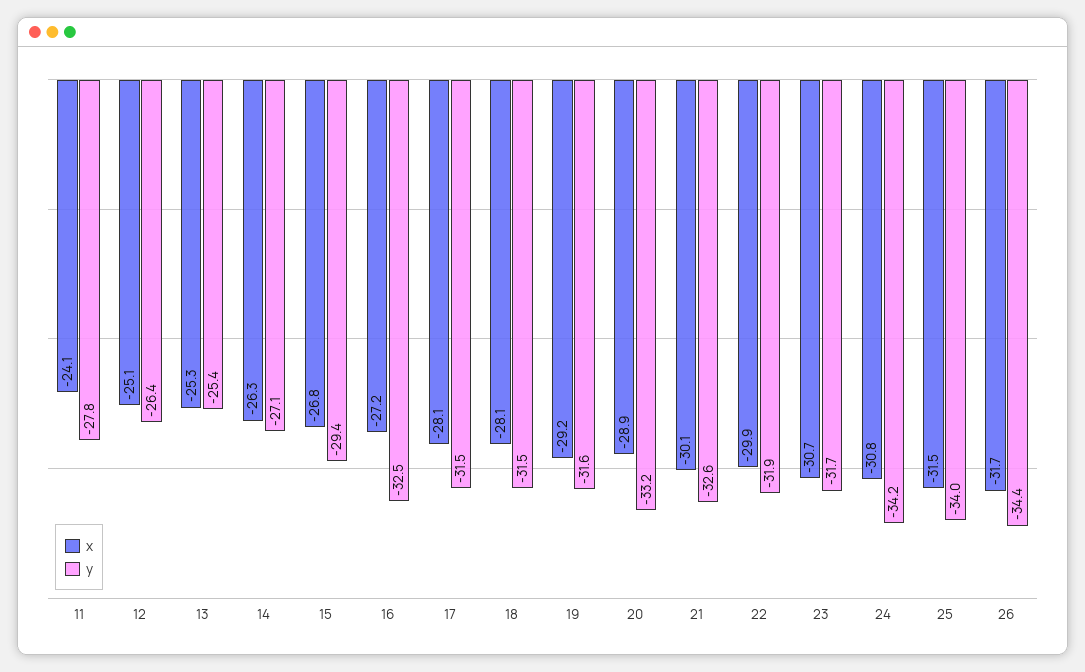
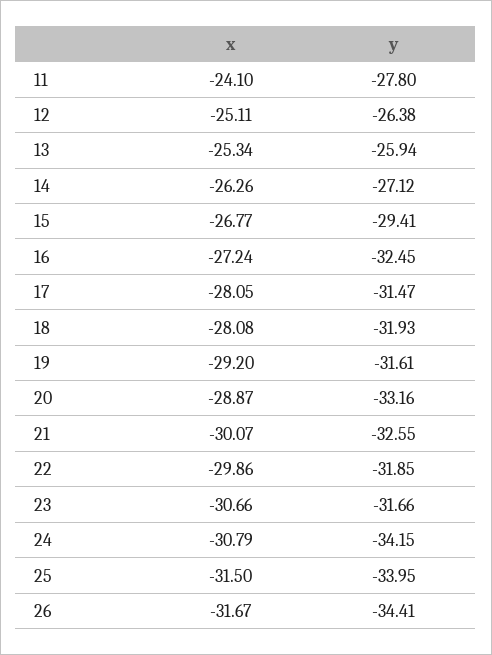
  {
    "x": {
      "11": -24.1,
      "12": -25.11,
      "13": -25.34,
      "14": -26.26,
      "15": -26.77,
      "16": -27.24,
      "17": -28.05,
      "18": -28.08,
      "19": -29.2,
      "20": -28.87,
      "21": -30.07,
      "22": -29.86,
      "23": -30.66,
      "24": -30.79,
      "25": -31.5,
      "26": -31.67
    },
    "y": {
      "11": -27.8,
      "12": -26.38,
-     "13": -25.4,
+     "13": -25.94,
      "14": -27.12,
      "15": -29.41,
      "16": -32.45,
      "17": -31.47,
-     "18": -31.5,
+     "18": -31.93,
      "19": -31.61,
      "20": -33.16,
      "21": -32.55,
      "22": -31.85,
      "23": -31.66,
      "24": -34.15,
      "25": -33.95,
      "26": -34.41
    }
  }

